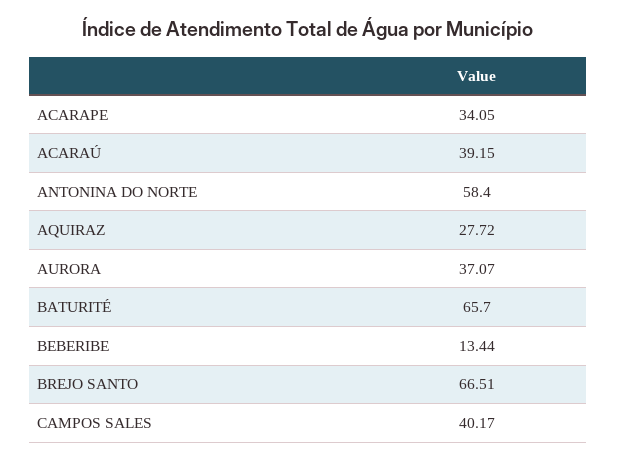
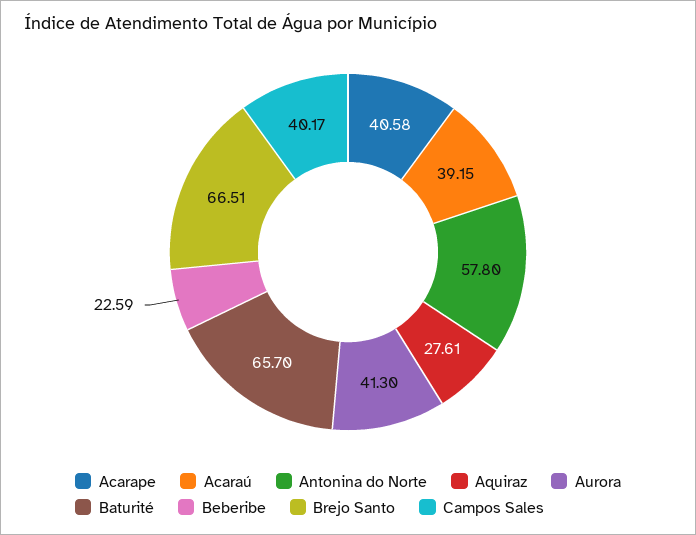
  {
-   "ACARAPE": 34.05,
+   "ACARAPE": 40.58,
    "ACARAÚ": 39.15,
-   "ANTONINA DO NORTE": 58.4,
+   "ANTONINA DO NORTE": 57.8,
-   "AQUIRAZ": 27.72,
+   "AQUIRAZ": 27.61,
-   "AURORA": 37.07,
+   "AURORA": 41.3,
    "BATURITÉ": 65.7,
-   "BEBERIBE": 13.44,
+   "BEBERIBE": 22.59,
    "BREJO SANTO": 66.51,
    "CAMPOS SALES": 40.17
  }

